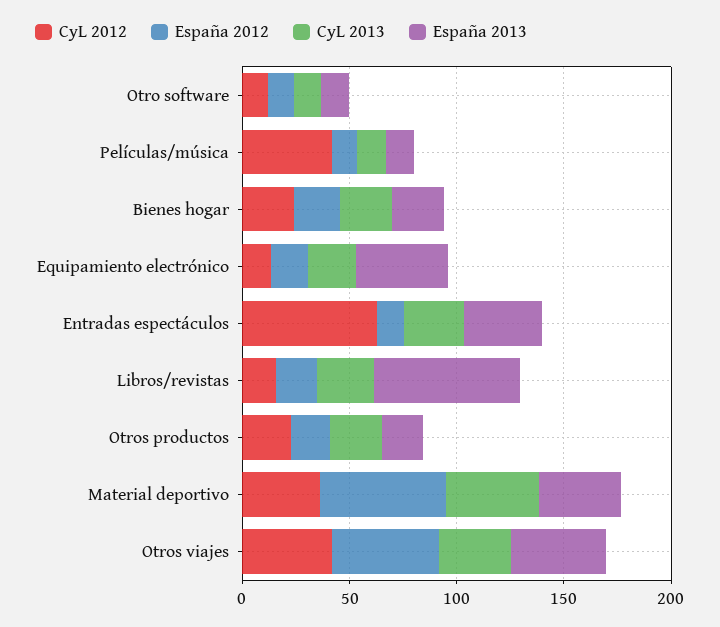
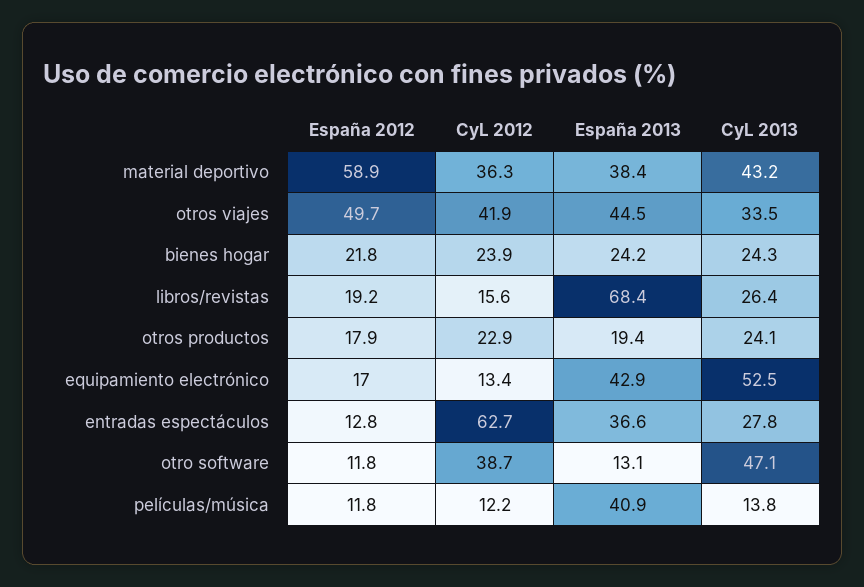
  {
    "CyL 2012": {
-     "Otro software": 10,
+     "Otro software": 38.7,
-     "Películas/música": 40,
+     "Películas/música": 12.2,
      "Bienes hogar": 23.9,
      "Equipamiento electrónico": 13.4,
      "Entradas espectáculos": 62.7,
      "Libros/revistas": 15.6,
      "Otros productos": 22.9,
      "Material deportivo": 36.3,
      "Otros viajes": 41.9
    },
    "España 2012": {
      "Otro software": 11.8,
      "Películas/música": 11.8,
      "Bienes hogar": 21.8,
      "Equipamiento electrónico": 17,
      "Entradas espectáculos": 12.8,
      "Libros/revistas": 19.2,
      "Otros productos": 17.9,
      "Material deportivo": 58.9,
      "Otros viajes": 49.7
    },
    "CyL 2013": {
-     "Otro software": 10,
+     "Otro software": 47.1,
      "Películas/música": 13.8,
      "Bienes hogar": 24.3,
-     "Equipamiento electrónico": 20,
+     "Equipamiento electrónico": 52.5,
      "Entradas espectáculos": 27.8,
      "Libros/revistas": 26.4,
      "Otros productos": 24.1,
      "Material deportivo": 43.2,
      "Otros viajes": 33.5
    },
    "España 2013": {
      "Otro software": 13.1,
-     "Películas/música": 10,
+     "Películas/música": 40.9,
      "Bienes hogar": 24.2,
      "Equipamiento electrónico": 42.9,
      "Entradas espectáculos": 36.6,
      "Libros/revistas": 68.4,
      "Otros productos": 19.4,
      "Material deportivo": 38.4,
      "Otros viajes": 44.5
    }
  }

